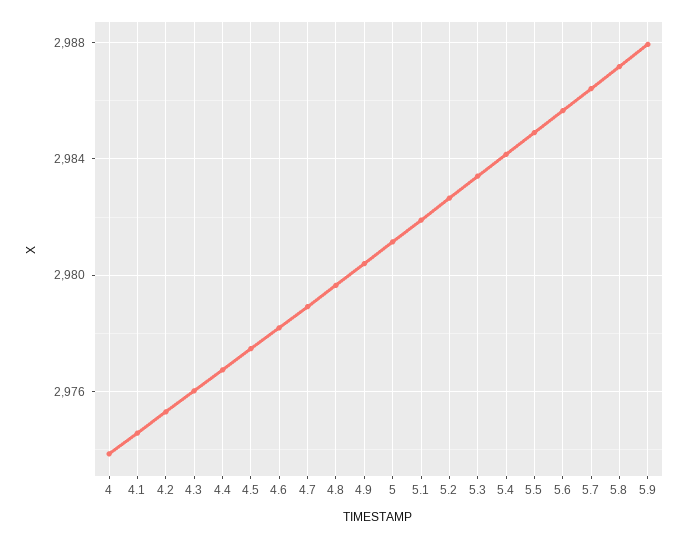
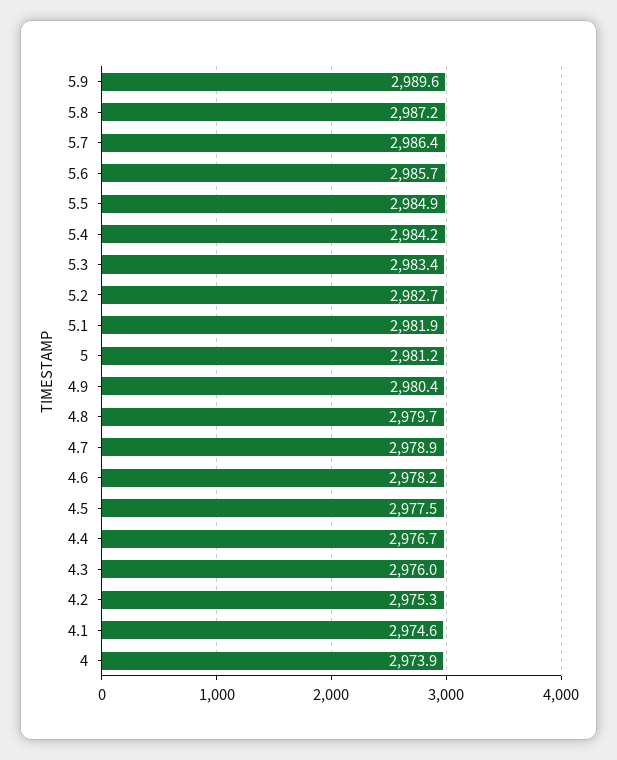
  {
    "4": 2973.9,
    "4.1": 2974.6,
    "4.2": 2975.3,
    "4.3": 2976,
    "4.4": 2976.7,
    "4.5": 2977.5,
    "4.6": 2978.2,
    "4.7": 2978.9,
    "4.8": 2979.7,
    "4.9": 2980.4,
    "5": 2981.2,
    "5.1": 2981.9,
    "5.2": 2982.7,
    "5.3": 2983.4,
    "5.4": 2984.2,
    "5.5": 2984.9,
    "5.6": 2985.7,
    "5.7": 2986.4,
    "5.8": 2987.2,
-   "5.9": 2988
+   "5.9": 2989.6
  }

